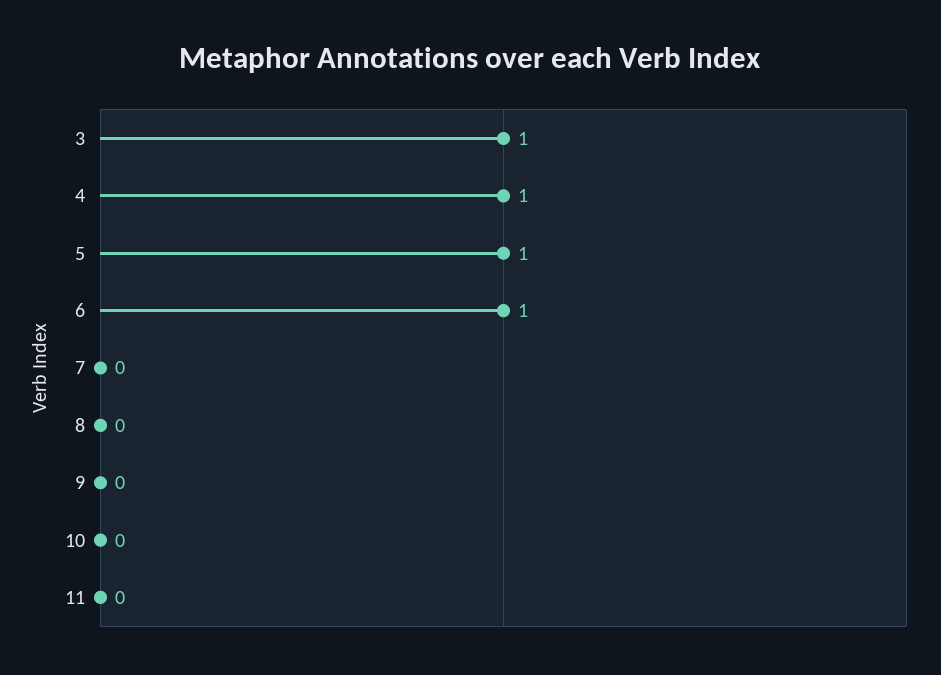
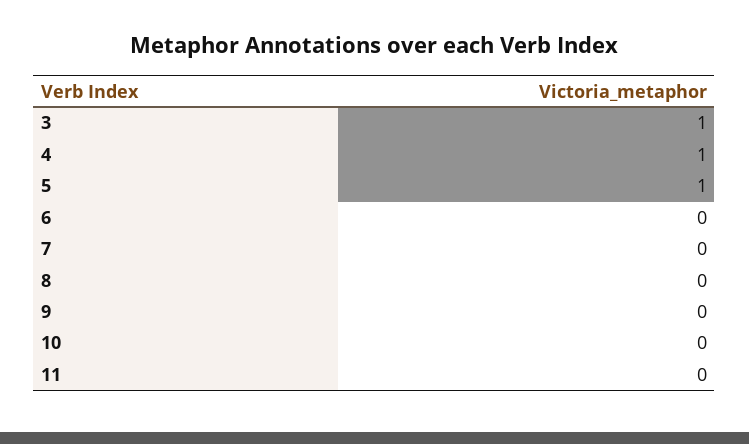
  {
    "3": 1,
    "4": 1,
    "5": 1,
-   "6": 1,
+   "6": 0,
    "7": 0,
    "8": 0,
    "9": 0,
    "10": 0,
    "11": 0
  }

